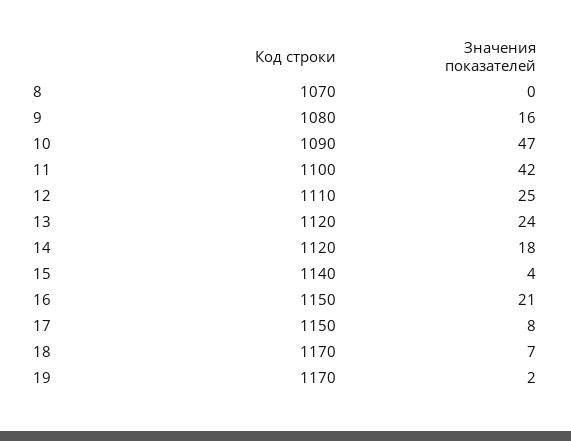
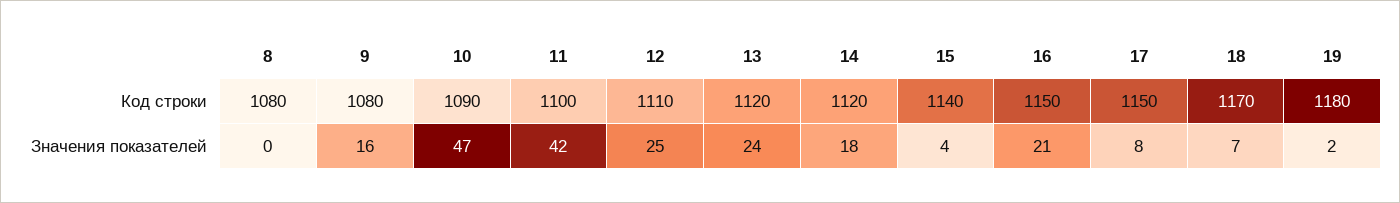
  {
    "Код строки": {
-     "8": 1070,
+     "8": 1080,
      "9": 1080,
      "10": 1090,
      "11": 1100,
      "12": 1110,
      "13": 1120,
      "14": 1120,
      "15": 1140,
      "16": 1150,
      "17": 1150,
      "18": 1170,
-     "19": 1170
+     "19": 1180
    },
    "Значения показателей": {
      "8": 0,
      "9": 16,
      "10": 47,
      "11": 42,
      "12": 25,
      "13": 24,
      "14": 18,
      "15": 4,
      "16": 21,
      "17": 8,
      "18": 7,
      "19": 2
    }
  }

